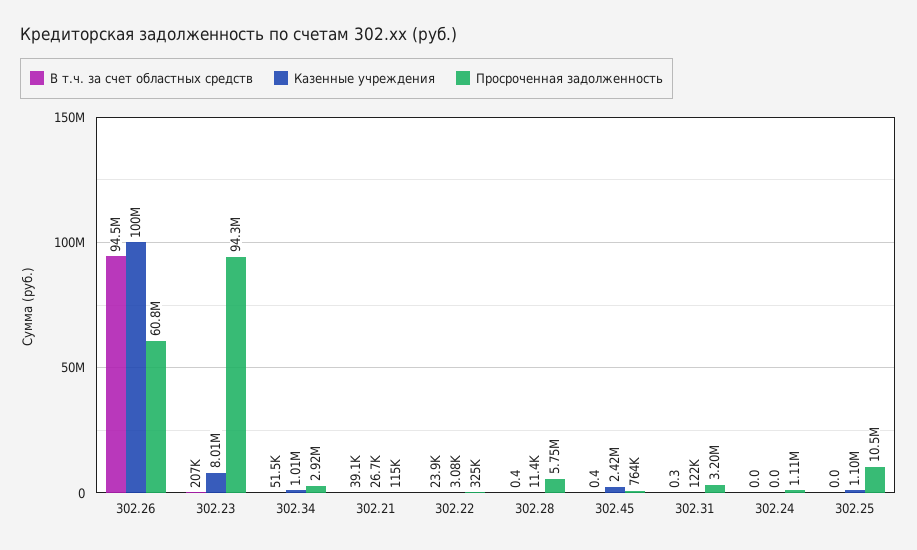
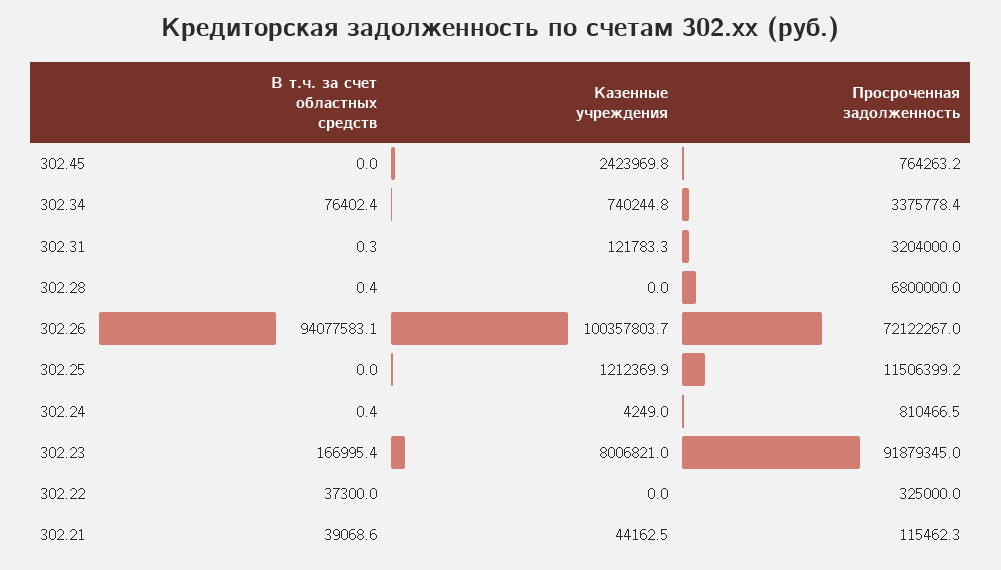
  {
    "В т.ч. за счет областных средств": {
-     "302.26": 94500000,
+     "302.26": 94077583.1,
-     "302.23": 207000,
+     "302.23": 166995.4,
-     "302.34": 51500,
+     "302.34": 76402.4,
      "302.21": 39068.6,
-     "302.22": 23900,
+     "302.22": 37300,
      "302.28": 0.4,
-     "302.45": 0.4,
+     "302.45": 0,
      "302.31": 0.3,
-     "302.24": 0,
+     "302.24": 0.4,
      "302.25": 0
    },
    "Казенные учреждения": {
      "302.26": 100357803.7,
      "302.23": 8006821,
-     "302.34": 1010000,
+     "302.34": 740244.8,
-     "302.21": 26700,
+     "302.21": 44162.5,
-     "302.22": 3080,
+     "302.22": 0,
-     "302.28": 11400,
+     "302.28": 0,
      "302.45": 2423969.8,
      "302.31": 121783.3,
-     "302.24": 0,
+     "302.24": 4249,
-     "302.25": 1100000
+     "302.25": 1212369.9
    },
    "Просроченная задолженность": {
-     "302.26": 60800000,
+     "302.26": 72122267,
-     "302.23": 94300000,
+     "302.23": 91879345,
-     "302.34": 2920000,
+     "302.34": 3375778.4,
      "302.21": 115462.3,
      "302.22": 325000,
-     "302.28": 5750000,
+     "302.28": 6800000,
      "302.45": 764263.2,
      "302.31": 3204000,
-     "302.24": 1110000,
+     "302.24": 810466.5,
-     "302.25": 10500000
+     "302.25": 11506399.2
    }
  }

